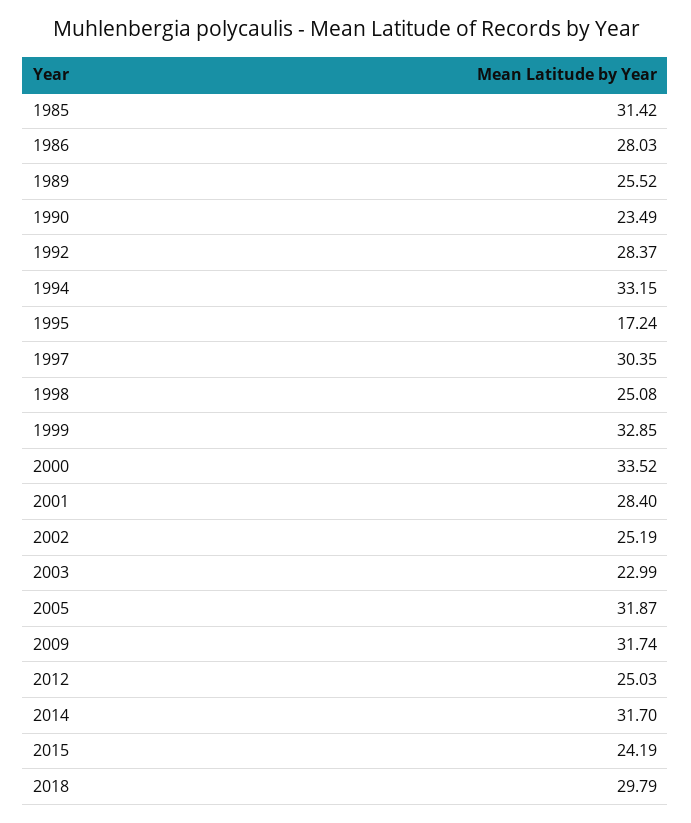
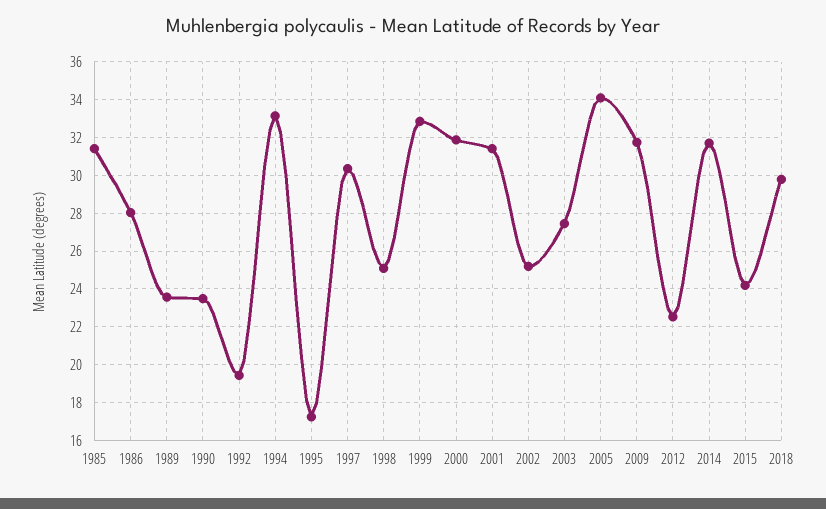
  {
    "1985": 31.42,
    "1986": 28.03,
-   "1989": 25.52,
+   "1989": 23.5,
    "1990": 23.49,
-   "1992": 28.37,
+   "1992": 19.5,
    "1994": 33.15,
    "1995": 17.24,
    "1997": 30.35,
    "1998": 25.08,
    "1999": 32.85,
-   "2000": 33.52,
+   "2000": 32,
-   "2001": 28.4,
+   "2001": 31.5,
    "2002": 25.19,
-   "2003": 22.99,
+   "2003": 27.5,
-   "2005": 31.87,
+   "2005": 34,
    "2009": 31.74,
-   "2012": 25.03,
+   "2012": 22.5,
    "2014": 31.7,
    "2015": 24.19,
    "2018": 29.79
  }

